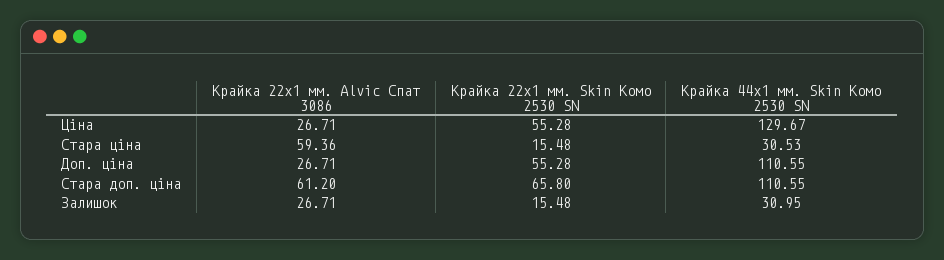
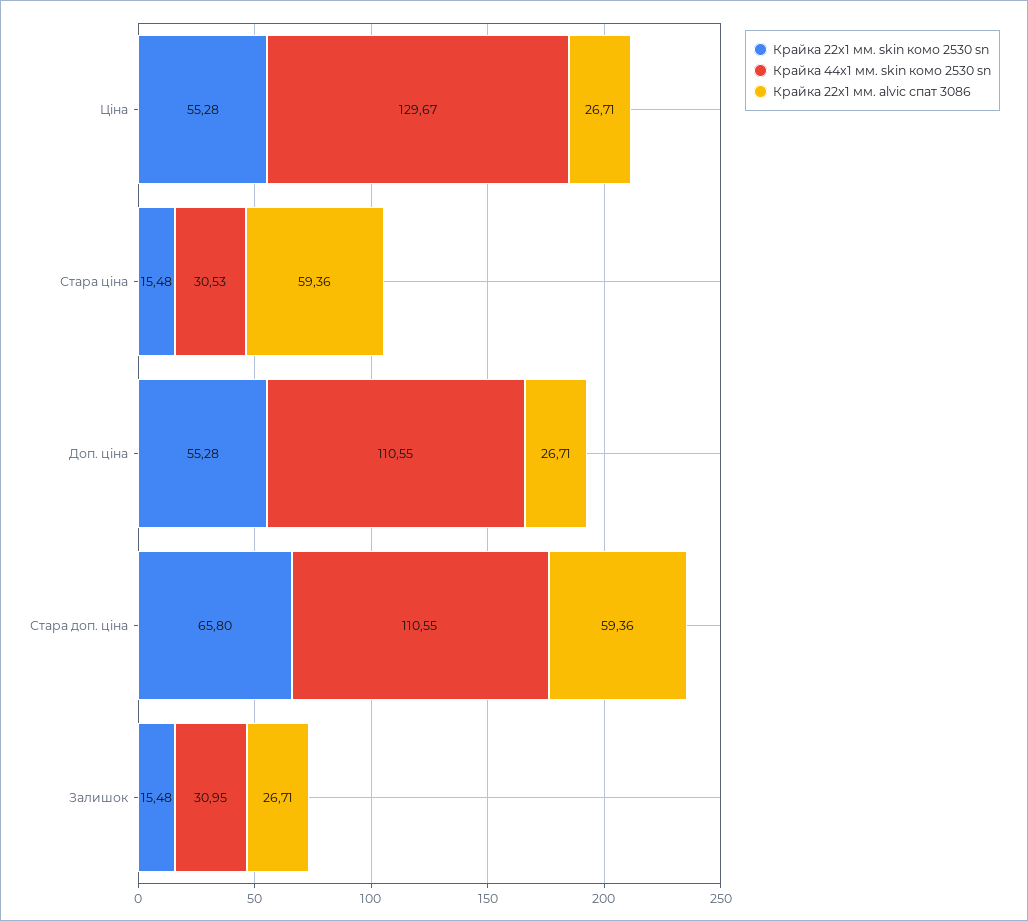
  {
    "Крайка 22x1 мм. Alvic Спат 3086": {
      "Ціна": 26.71,
      "Стара ціна": 59.36,
      "Доп. ціна": 26.71,
-     "Стара доп. ціна": 61.2,
+     "Стара доп. ціна": 59.36,
      "Залишок": 26.71
    },
    "Крайка 22x1 мм. Skin Комо 2530 SN": {
      "Ціна": 55.28,
      "Стара ціна": 15.48,
      "Доп. ціна": 55.28,
      "Стара доп. ціна": 65.8,
      "Залишок": 15.48
    },
    "Крайка 44x1 мм. Skin Комо 2530 SN": {
      "Ціна": 129.67,
      "Стара ціна": 30.53,
      "Доп. ціна": 110.55,
      "Стара доп. ціна": 110.55,
      "Залишок": 30.95
    }
  }

